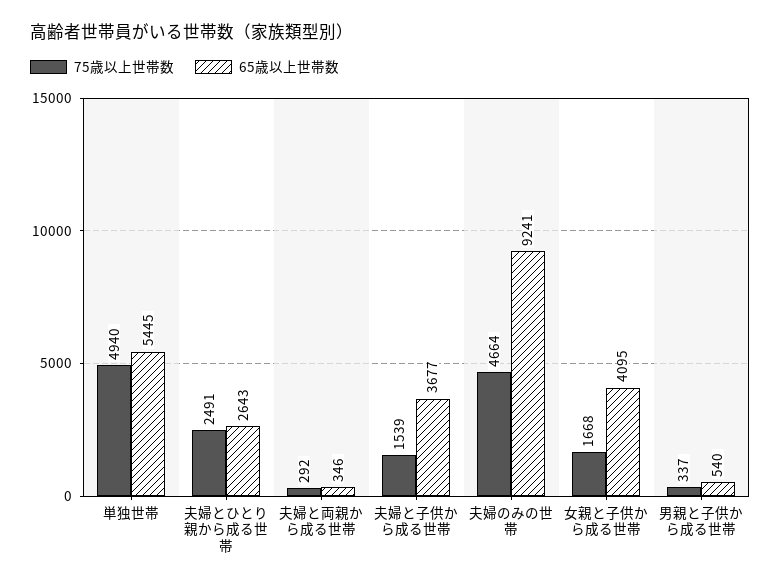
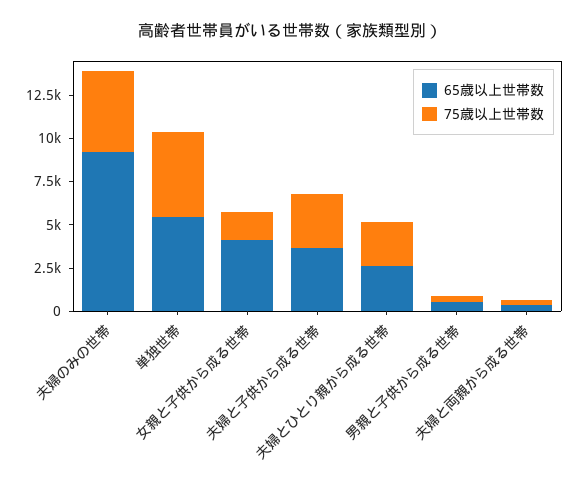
  {
    "75歳以上世帯数": {
      "単独世帯": 4940,
      "夫婦とひとり親から成る世帯": 2491,
      "夫婦と両親から成る世帯": 292,
-     "夫婦と子供から成る世帯": 1539,
+     "夫婦と子供から成る世帯": 3000,
      "夫婦のみの世帯": 4664,
      "女親と子供から成る世帯": 1668,
      "男親と子供から成る世帯": 337
    },
    "65歳以上世帯数": {
      "単独世帯": 5445,
      "夫婦とひとり親から成る世帯": 2643,
      "夫婦と両親から成る世帯": 346,
      "夫婦と子供から成る世帯": 3677,
      "夫婦のみの世帯": 9241,
      "女親と子供から成る世帯": 4095,
      "男親と子供から成る世帯": 540
    }
  }

